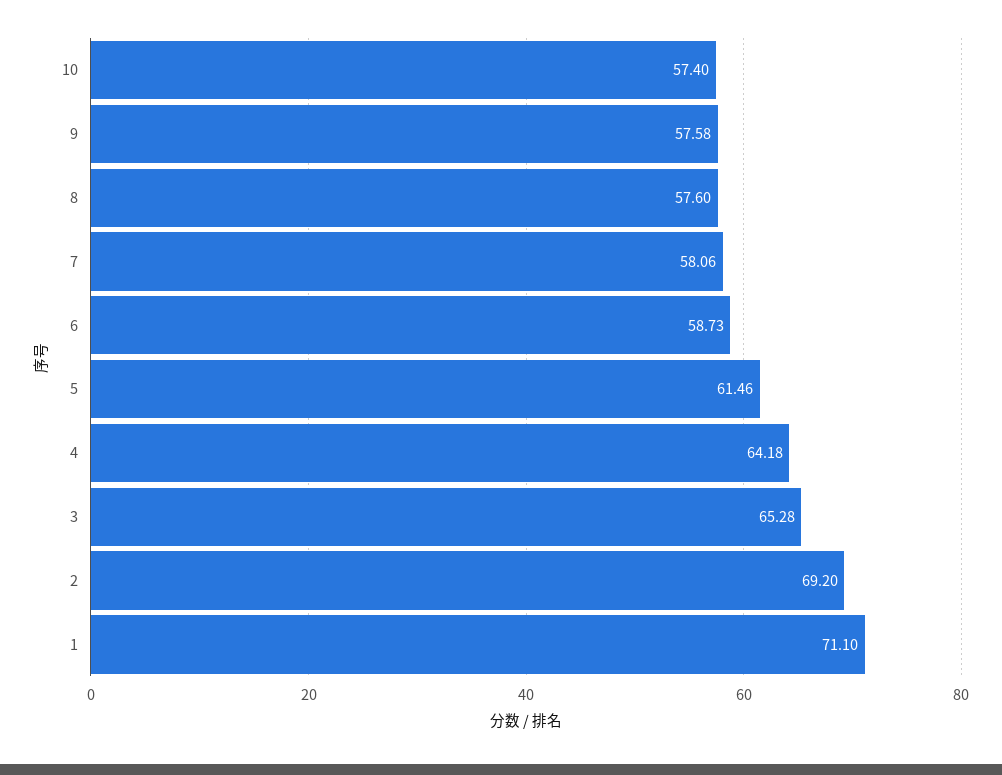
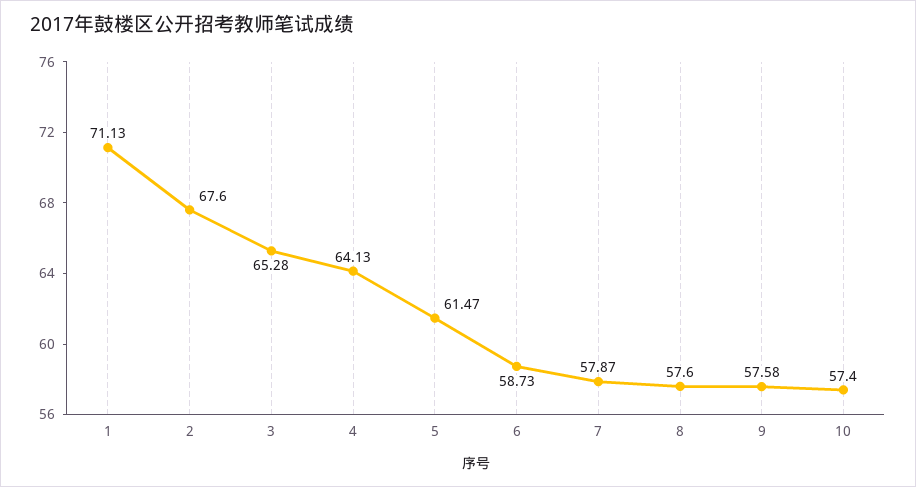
  {
    "10": 57.4,
    "9": 57.58,
    "8": 57.6,
-   "7": 58.06,
+   "7": 57.87,
    "6": 58.73,
-   "5": 61.46,
+   "5": 61.47,
-   "4": 64.18,
+   "4": 64.13,
    "3": 65.28,
-   "2": 69.2,
+   "2": 67.6,
-   "1": 71.1
+   "1": 71.13
  }

